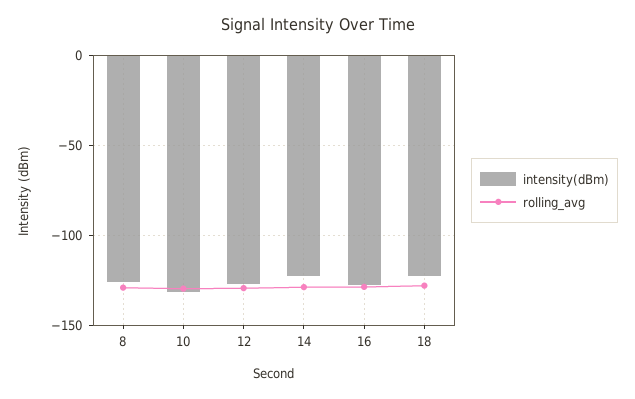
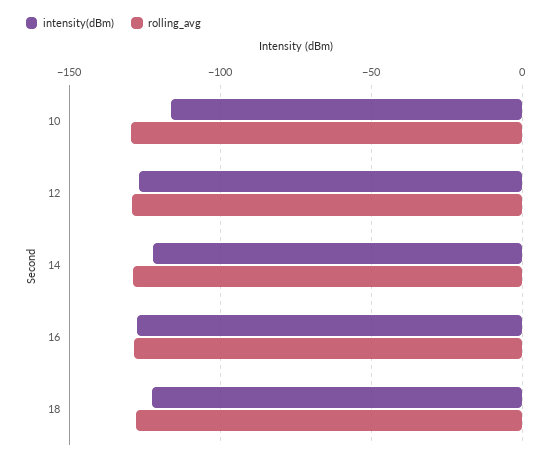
  {
    "intensity(dBm)": {
-     "8": -125,
-     "10": -130,
+     "10": -115,
      "12": -125,
      "14": -120,
      "16": -130,
      "18": -125
    },
    "rolling_avg": {
-     "8": -130,
      "10": -130,
      "12": -130,
      "14": -130,
      "16": -130,
      "18": -130
    }
  }

